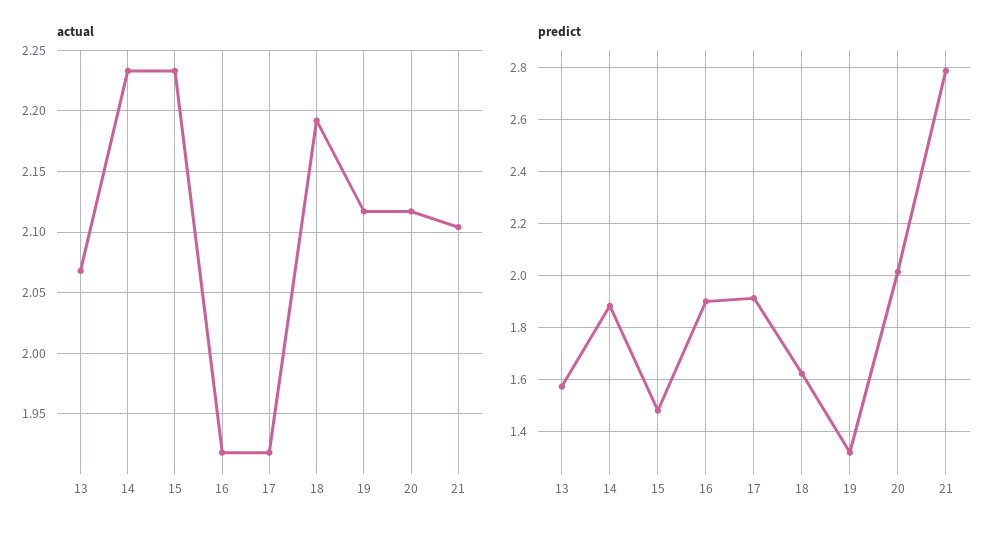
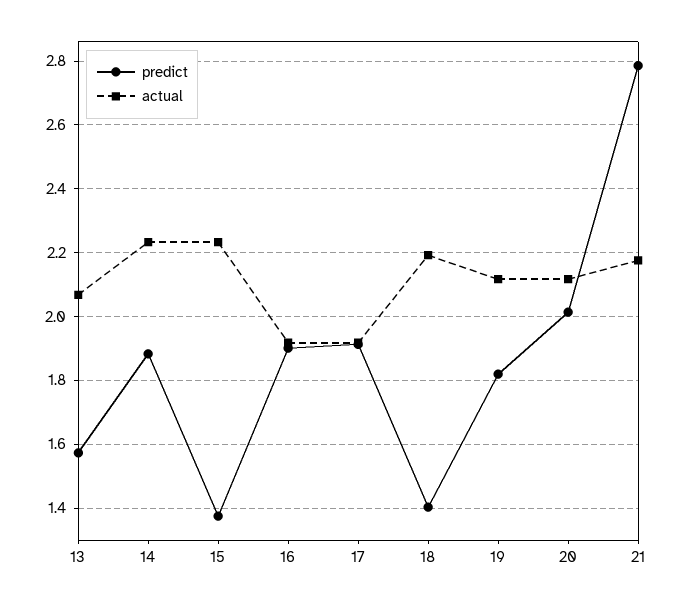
  {
    "actual": {
      "13": 2.07,
      "14": 2.235,
      "15": 2.235,
      "16": 1.92,
      "17": 1.92,
      "18": 2.19,
      "19": 2.115,
      "20": 2.115,
-     "21": 2.105
+     "21": 2.18
    },
    "predict": {
      "13": 1.58,
      "14": 1.88,
-     "15": 1.475,
+     "15": 1.38,
      "16": 1.9,
      "17": 1.92,
-     "18": 1.625,
+     "18": 1.4,
-     "19": 1.325,
+     "19": 1.82,
      "20": 2.02,
      "21": 2.78
    }
  }

